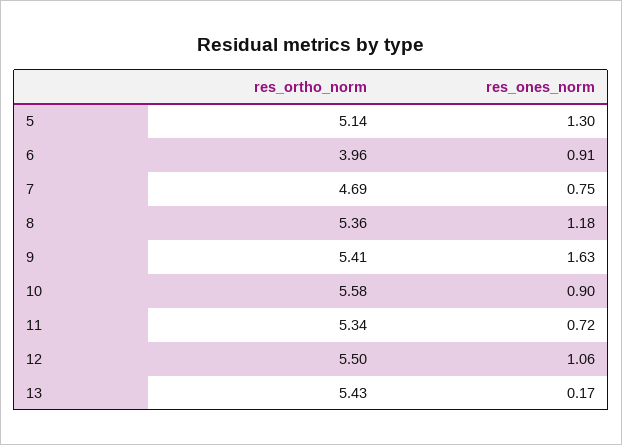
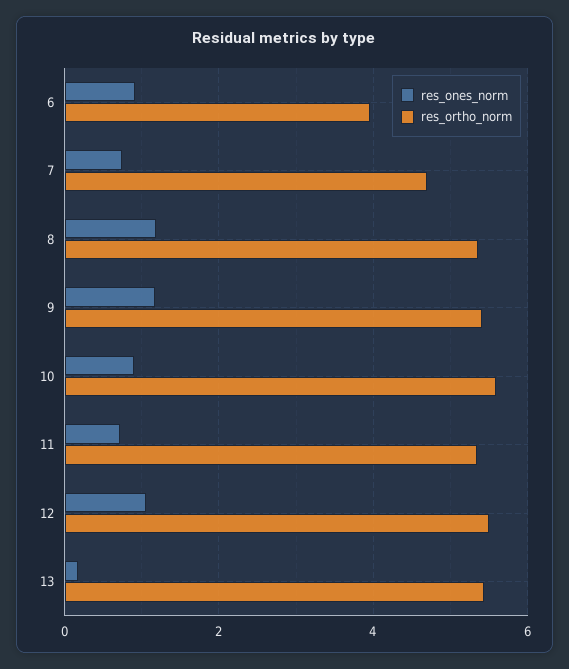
  {
    "res_ortho_norm": {
-     "5": 5.14,
      "6": 3.96,
      "7": 4.69,
      "8": 5.36,
      "9": 5.41,
      "10": 5.58,
      "11": 5.34,
      "12": 5.5,
      "13": 5.43
    },
    "res_ones_norm": {
-     "5": 1.3,
      "6": 0.91,
      "7": 0.75,
      "8": 1.18,
-     "9": 1.63,
+     "9": 1.2,
      "10": 0.9,
      "11": 0.72,
      "12": 1.06,
      "13": 0.17
    }
  }

